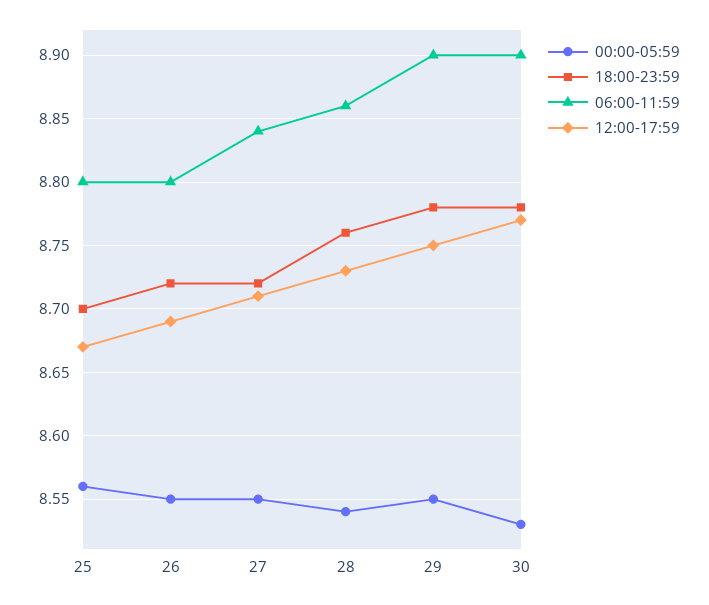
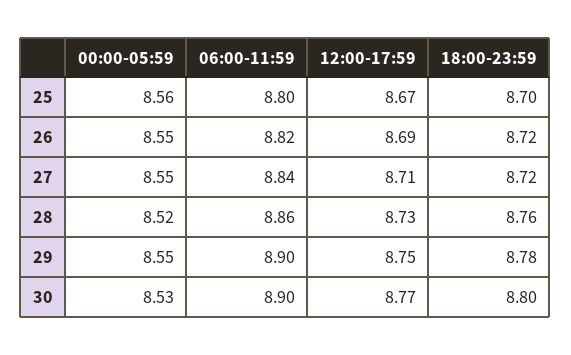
  {
    "00:00-05:59": {
      "25": 8.56,
      "26": 8.55,
      "27": 8.55,
-     "28": 8.54,
+     "28": 8.52,
      "29": 8.55,
      "30": 8.53
    },
    "18:00-23:59": {
      "25": 8.7,
      "26": 8.72,
      "27": 8.72,
      "28": 8.76,
      "29": 8.78,
-     "30": 8.78
+     "30": 8.8
    },
    "06:00-11:59": {
      "25": 8.8,
-     "26": 8.8,
+     "26": 8.82,
      "27": 8.84,
      "28": 8.86,
      "29": 8.9,
      "30": 8.9
    },
    "12:00-17:59": {
      "25": 8.67,
      "26": 8.69,
      "27": 8.71,
      "28": 8.73,
      "29": 8.75,
      "30": 8.77
    }
  }

